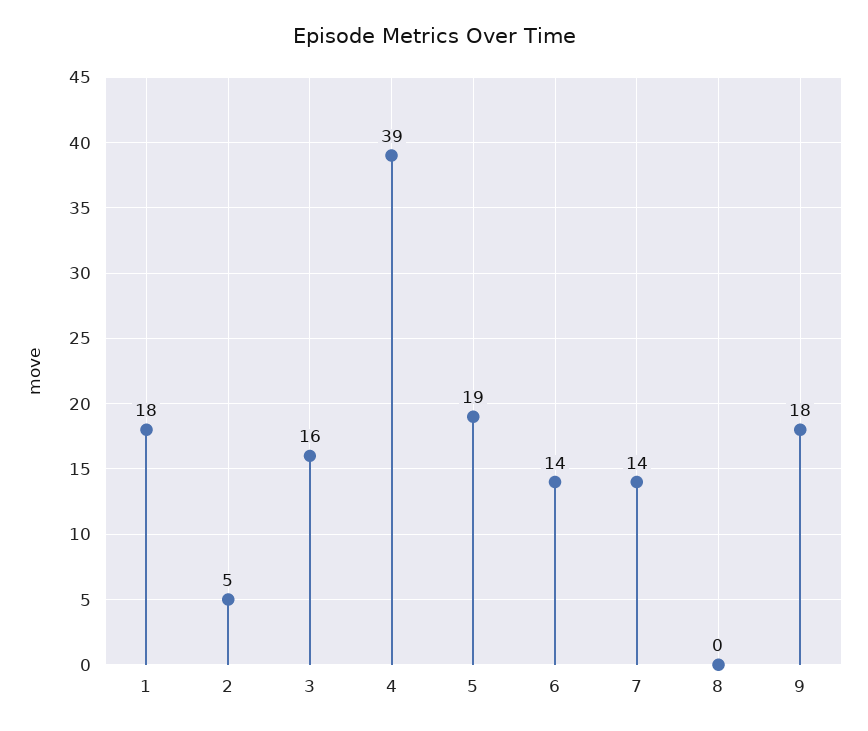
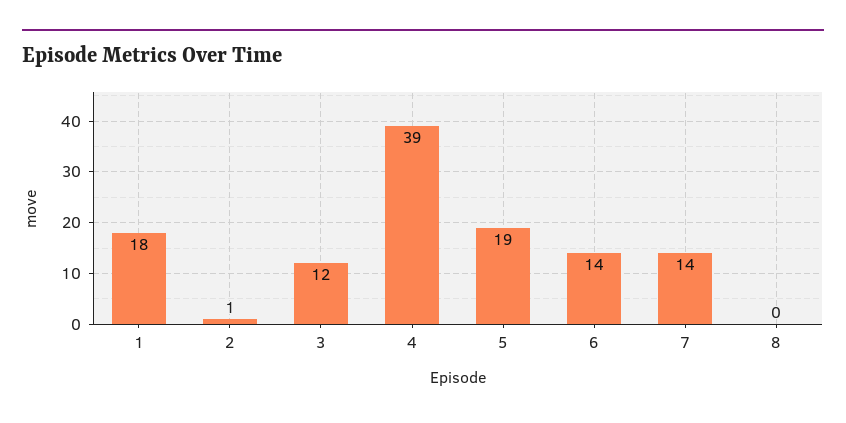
  {
    "1": 18,
-   "2": 5,
+   "2": 1,
-   "3": 16,
+   "3": 12,
    "4": 39,
    "5": 19,
    "6": 14,
    "7": 14,
-   "8": 0,
+   "8": 0
-   "9": 18
  }

